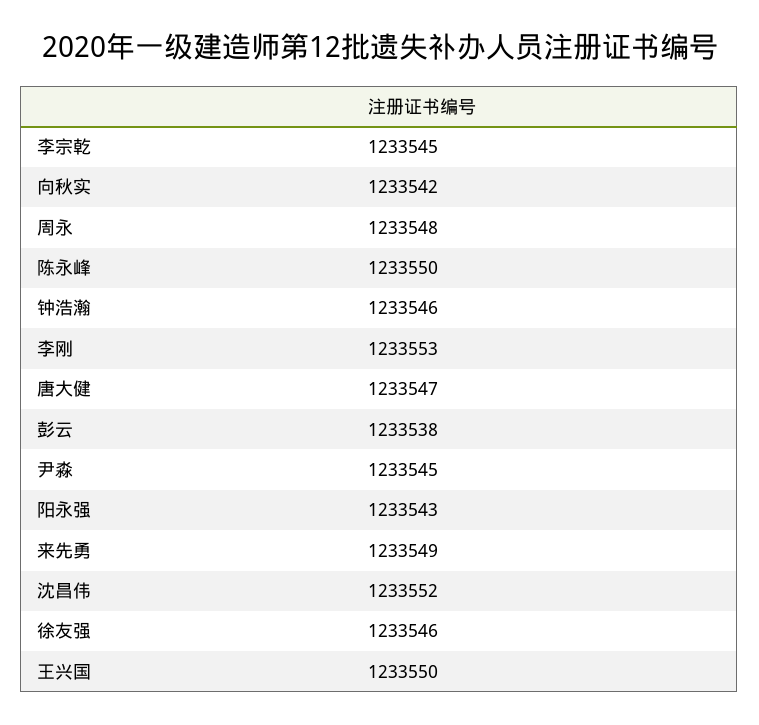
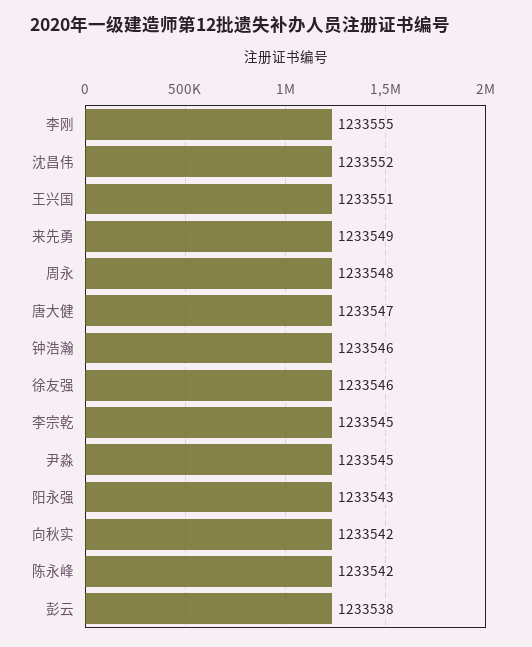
  {
    "李宗乾": 1233545,
    "向秋实": 1233542,
    "周永": 1233548,
-   "陈永峰": 1233550,
+   "陈永峰": 1233542,
    "钟浩瀚": 1233546,
-   "李刚": 1233553,
+   "李刚": 1233555,
    "唐大健": 1233547,
    "彭云": 1233538,
    "尹淼": 1233545,
    "阳永强": 1233543,
    "来先勇": 1233549,
    "沈昌伟": 1233552,
    "徐友强": 1233546,
-   "王兴国": 1233550
+   "王兴国": 1233551
  }

